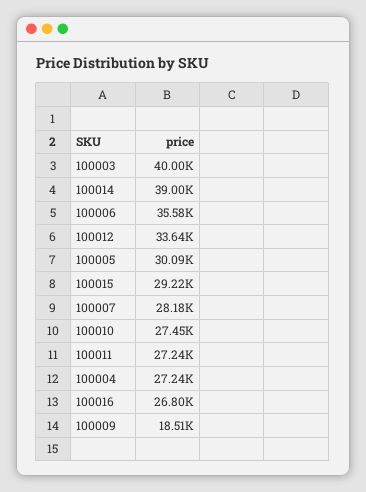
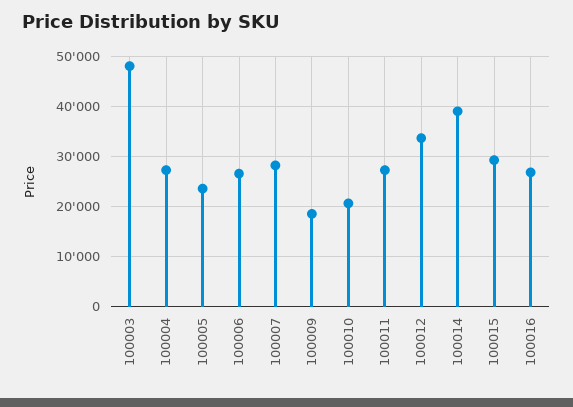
  {
-   "100003": 40000,
+   "100003": 48000,
    "100014": 39000,
-   "100006": 35580,
+   "100006": 26000,
    "100012": 33640,
-   "100005": 30090,
+   "100005": 24000,
    "100015": 29220,
    "100007": 28180,
-   "100010": 27450,
+   "100010": 20000,
    "100011": 27240,
    "100004": 27240,
    "100016": 26800,
    "100009": 18510
  }

